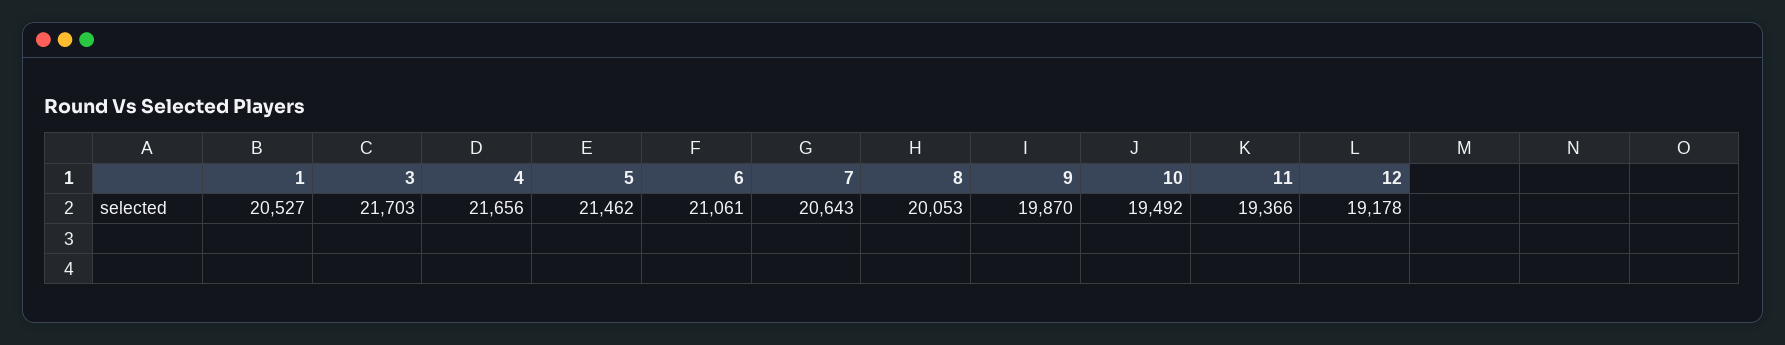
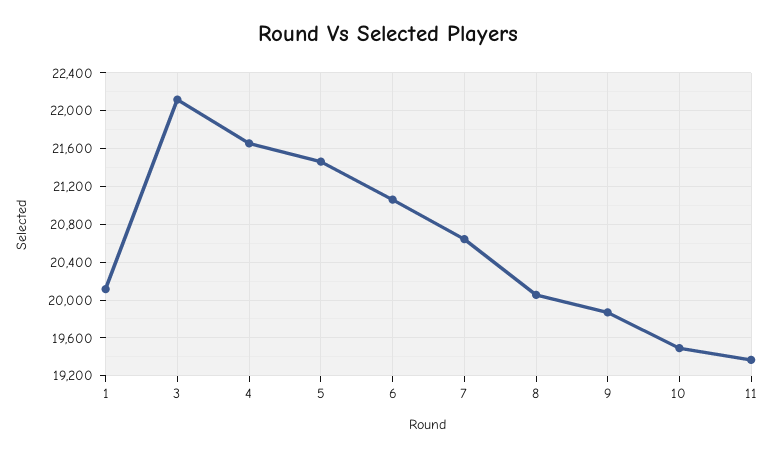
  {
-   "1": 20527,
+   "1": 20100,
-   "3": 21703,
+   "3": 22100,
    "4": 21656,
    "5": 21462,
    "6": 21061,
    "7": 20643,
    "8": 20053,
    "9": 19870,
    "10": 19492,
-   "11": 19366,
+   "11": 19366
-   "12": 19178
  }

